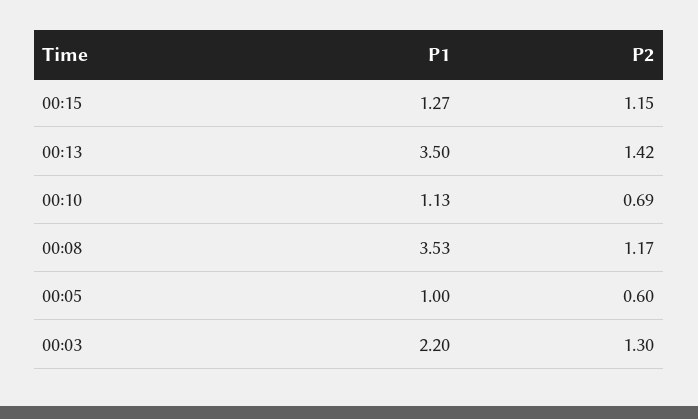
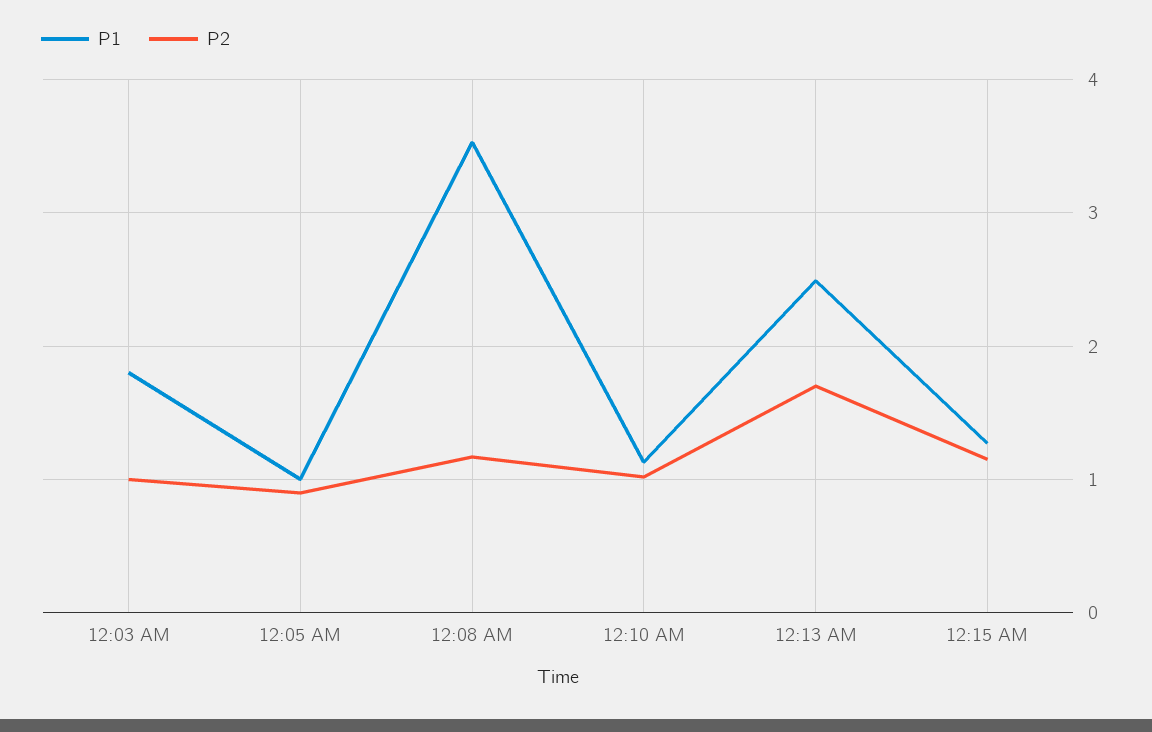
  {
    "P1": {
      "00:15": 1.27,
-     "00:13": 3.5,
+     "00:13": 2.5,
      "00:10": 1.13,
      "00:08": 3.53,
      "00:05": 1,
-     "00:03": 2.2
+     "00:03": 1.8
    },
    "P2": {
      "00:15": 1.15,
-     "00:13": 1.42,
+     "00:13": 1.7,
-     "00:10": 0.69,
+     "00:10": 1,
      "00:08": 1.17,
-     "00:05": 0.6,
+     "00:05": 0.9,
-     "00:03": 1.3
+     "00:03": 1
    }
  }

